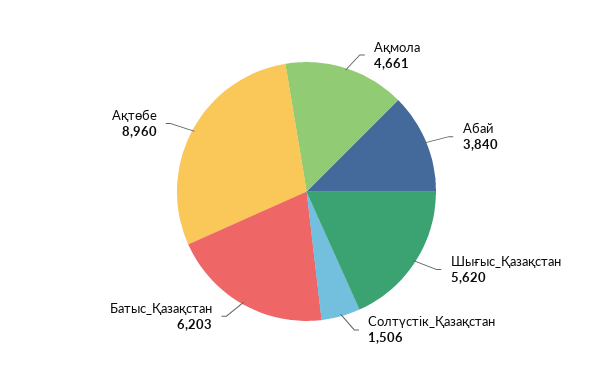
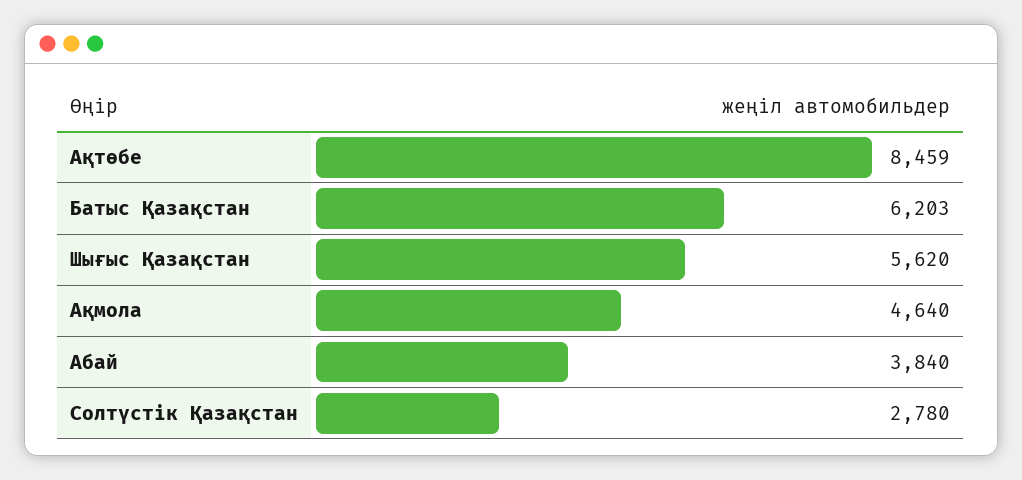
  {
-   "Ақмола": 4661,
+   "Ақмола": 4640,
    "Абай": 3840,
    "Шығыс_Қазақстан": 5620,
-   "Солтүстік_Қазақстан": 1506,
+   "Солтүстік_Қазақстан": 2780,
    "Батыс_Қазақстан": 6203,
-   "Ақтөбе": 8960
+   "Ақтөбе": 8459
  }

